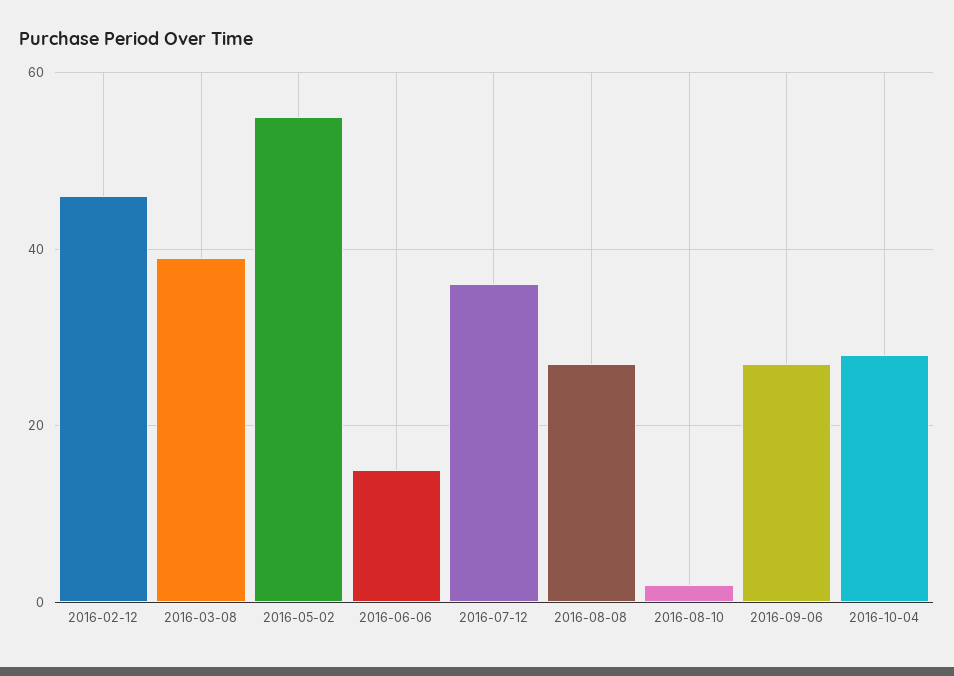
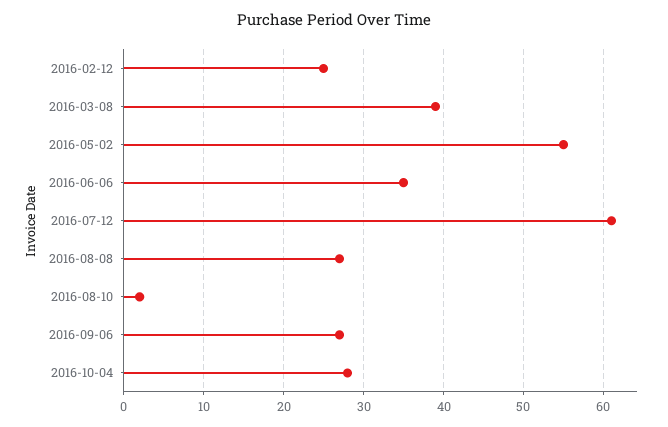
  {
-   "2016-02-12": 45,
+   "2016-02-12": 25,
    "2016-03-08": 39,
    "2016-05-02": 55,
-   "2016-06-06": 15,
+   "2016-06-06": 35,
-   "2016-07-12": 35,
+   "2016-07-12": 61,
    "2016-08-08": 27,
    "2016-08-10": 2,
    "2016-09-06": 27,
    "2016-10-04": 28
  }

